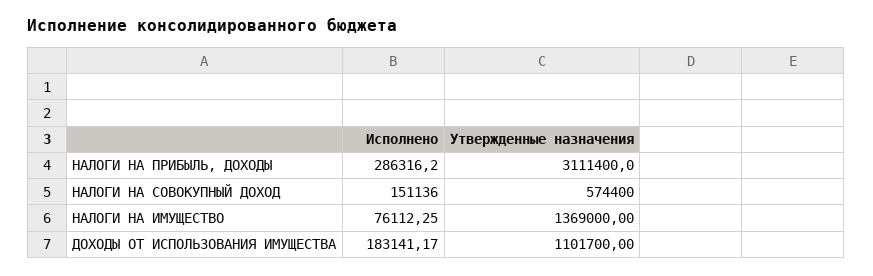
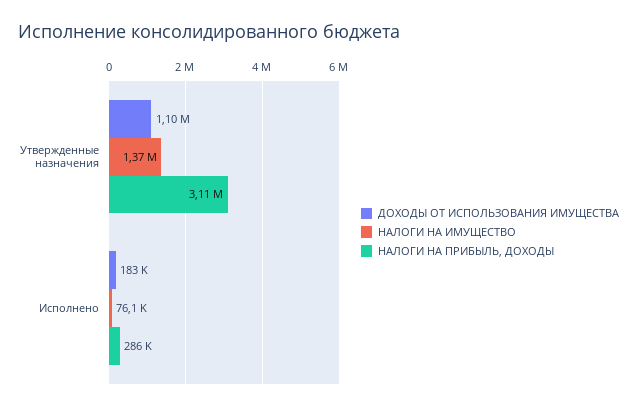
  {
    "НАЛОГИ НА ПРИБЫЛЬ, ДОХОДЫ": {
      "Исполнено": 286316.2,
      "Утвержденные назначения": 3111400
    },
-   "НАЛОГИ НА СОВОКУПНЫЙ ДОХОД": {
-     "Исполнено": 151136,
-     "Утвержденные назначения": 574400
-   },
    "НАЛОГИ НА ИМУЩЕСТВО": {
      "Исполнено": 76112.25,
      "Утвержденные назначения": 1369000
    },
    "ДОХОДЫ ОТ ИСПОЛЬЗОВАНИЯ ИМУЩЕСТВА": {
      "Исполнено": 183141.17,
      "Утвержденные назначения": 1101700
    }
  }

